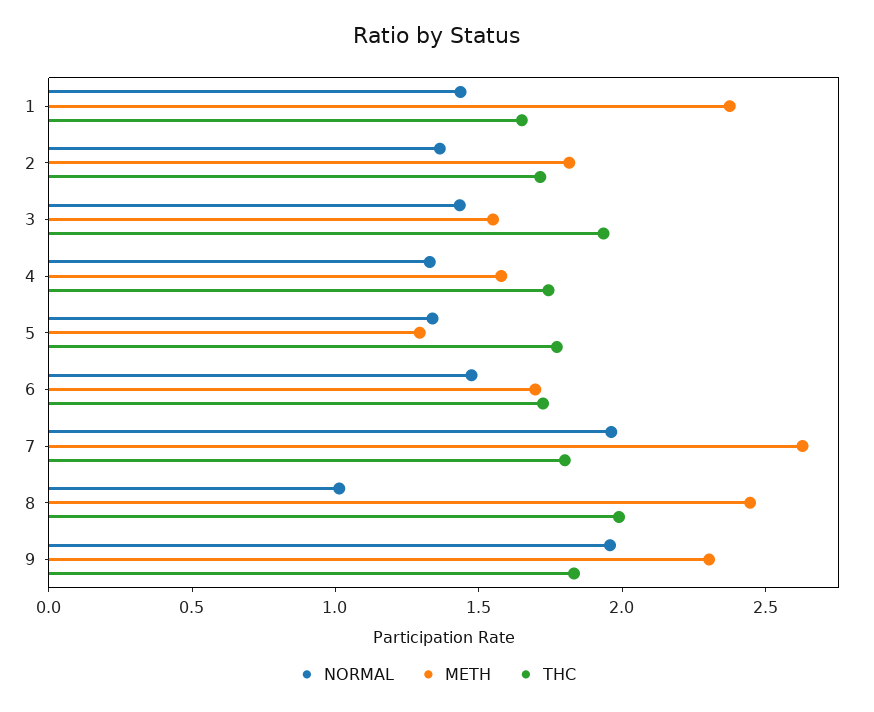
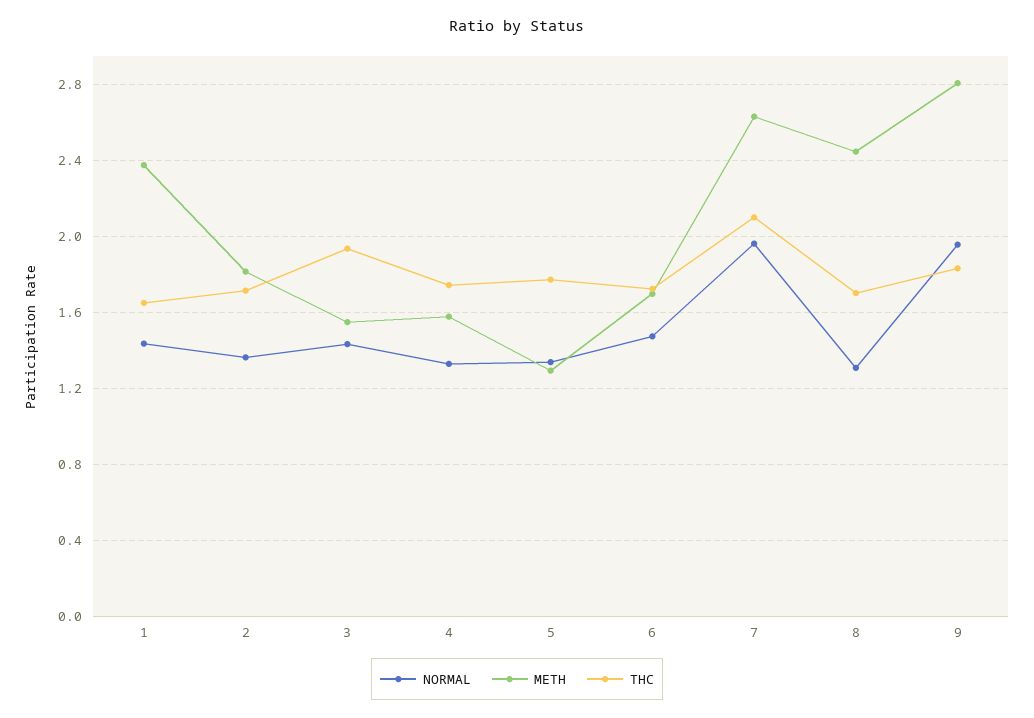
  {
    "NORMAL": {
      "1": 1.45,
      "2": 1.35,
      "3": 1.45,
      "4": 1.35,
      "5": 1.35,
      "6": 1.45,
      "7": 1.95,
-     "8": 1,
+     "8": 1.3,
      "9": 1.95
    },
    "METH": {
      "1": 2.4,
      "2": 1.8,
      "3": 1.55,
      "4": 1.6,
      "5": 1.3,
      "6": 1.7,
      "7": 2.65,
      "8": 2.45,
-     "9": 2.3
+     "9": 2.8
    },
    "THC": {
      "1": 1.65,
      "2": 1.7,
      "3": 1.95,
      "4": 1.75,
      "5": 1.75,
      "6": 1.7,
-     "7": 1.8,
+     "7": 2.1,
-     "8": 2,
+     "8": 1.7,
      "9": 1.85
    }
  }

